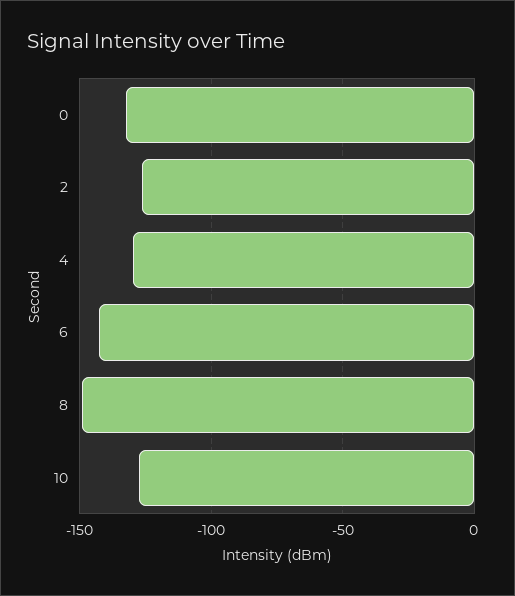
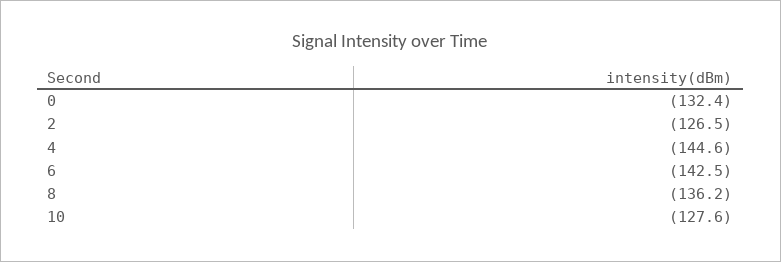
  {
    "0": -132.4,
    "2": -126.5,
-   "4": -130,
+   "4": -144.6,
    "6": -142.5,
-   "8": -150,
+   "8": -136.2,
    "10": -127.6
  }

